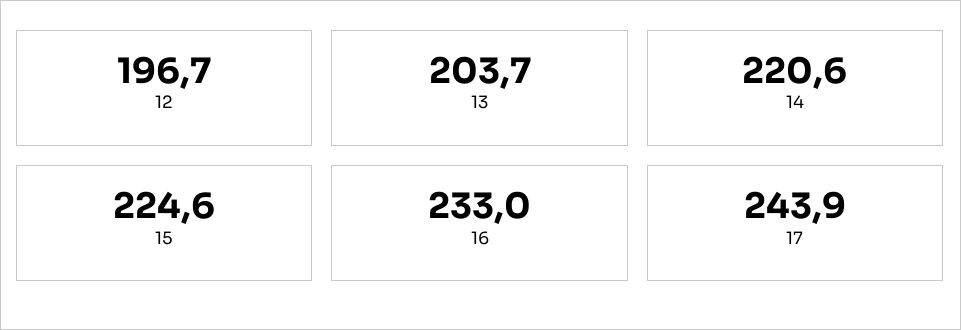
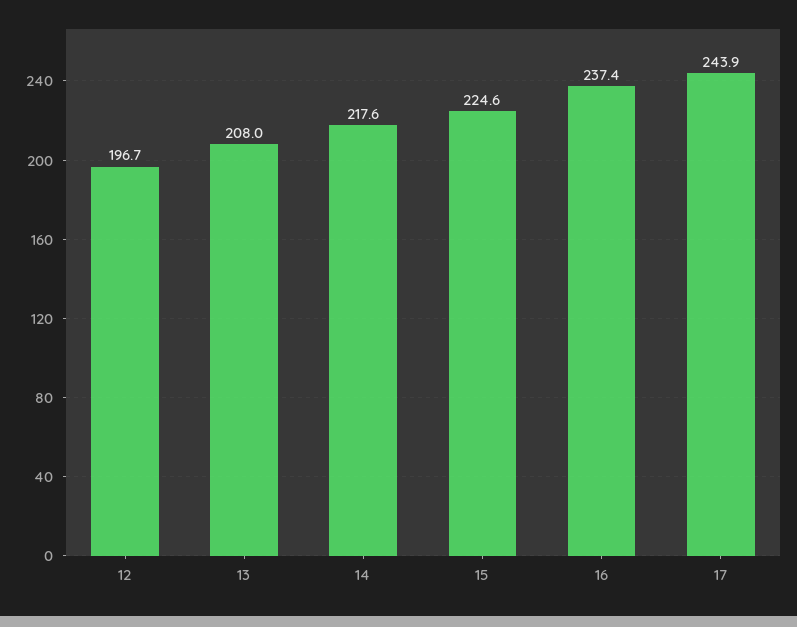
  {
    "12": 196.7,
-   "13": 203.7,
+   "13": 208,
-   "14": 220.6,
+   "14": 217.6,
    "15": 224.6,
-   "16": 233,
+   "16": 237.4,
    "17": 243.9
  }

